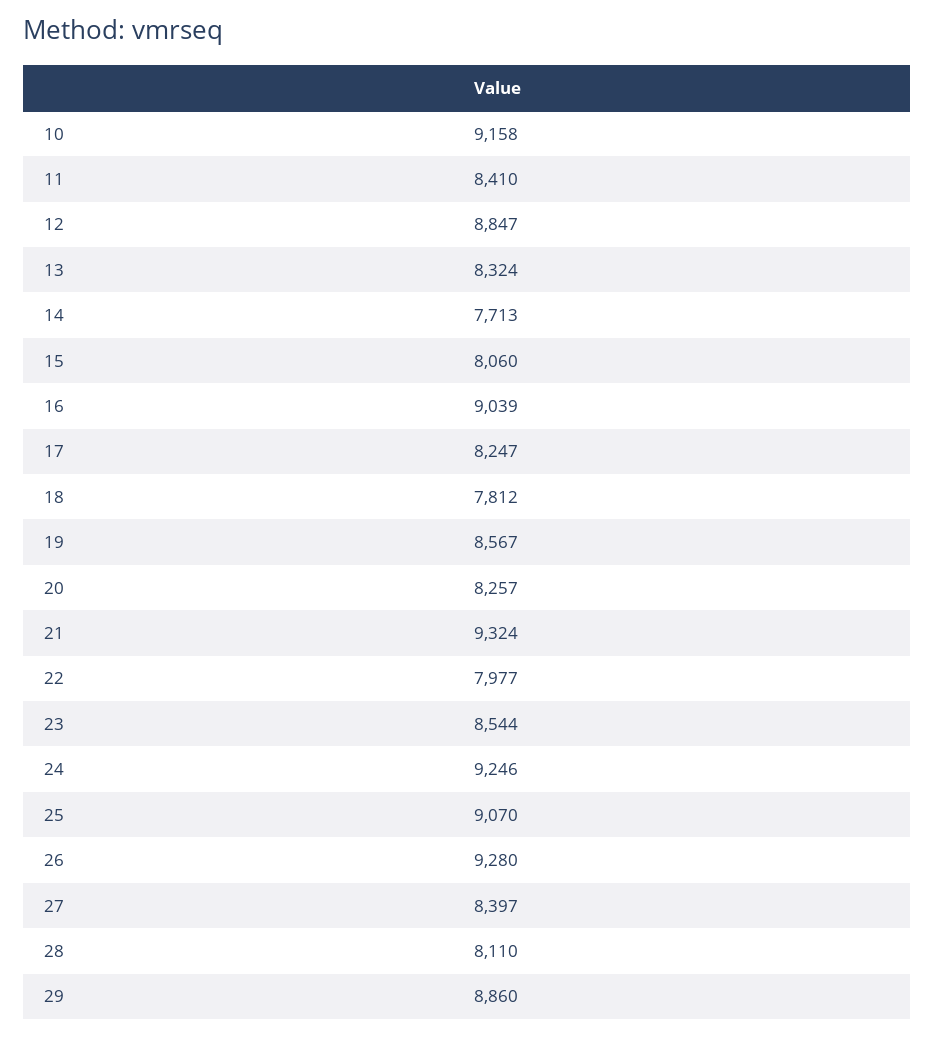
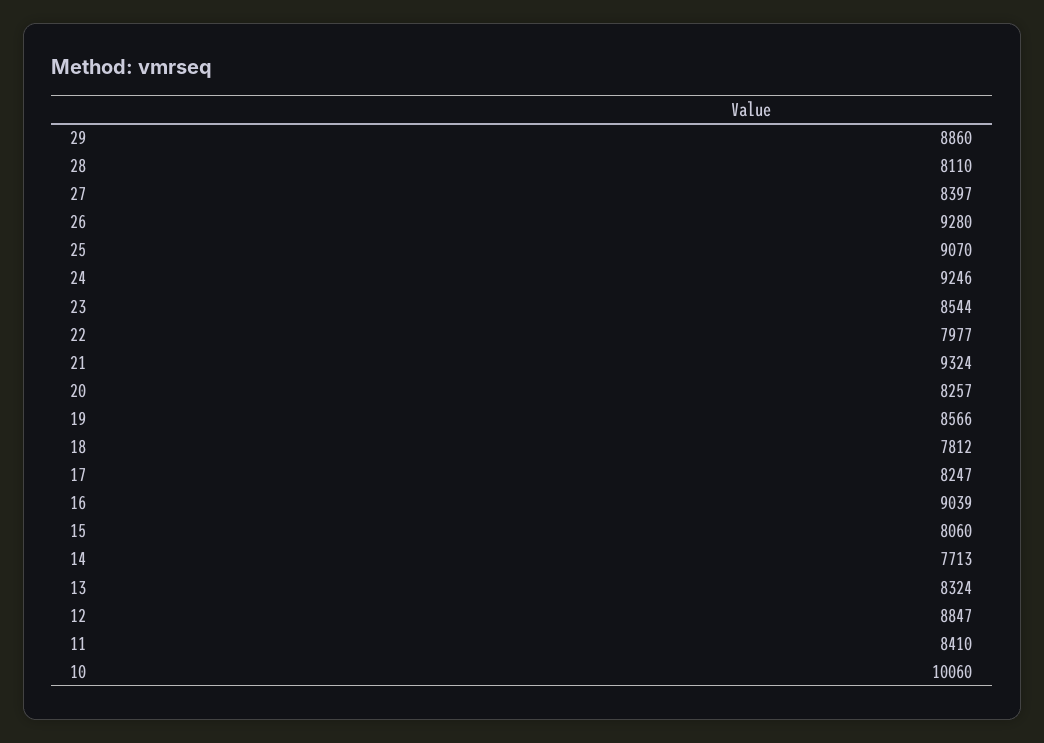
  {
-   "10": 9158,
+   "10": 10060,
    "11": 8410,
    "12": 8847,
    "13": 8324,
    "14": 7713,
    "15": 8060,
    "16": 9039,
    "17": 8247,
    "18": 7812,
-   "19": 8567,
+   "19": 8566,
    "20": 8257,
    "21": 9324,
    "22": 7977,
    "23": 8544,
    "24": 9246,
    "25": 9070,
    "26": 9280,
    "27": 8397,
    "28": 8110,
    "29": 8860
  }

